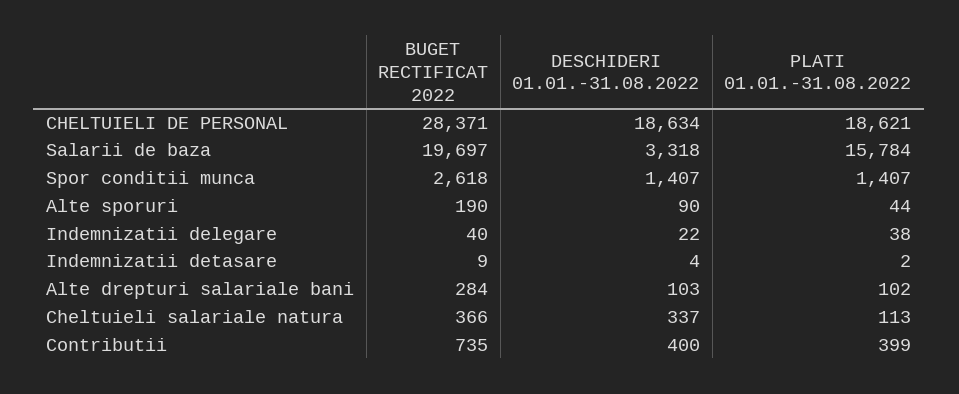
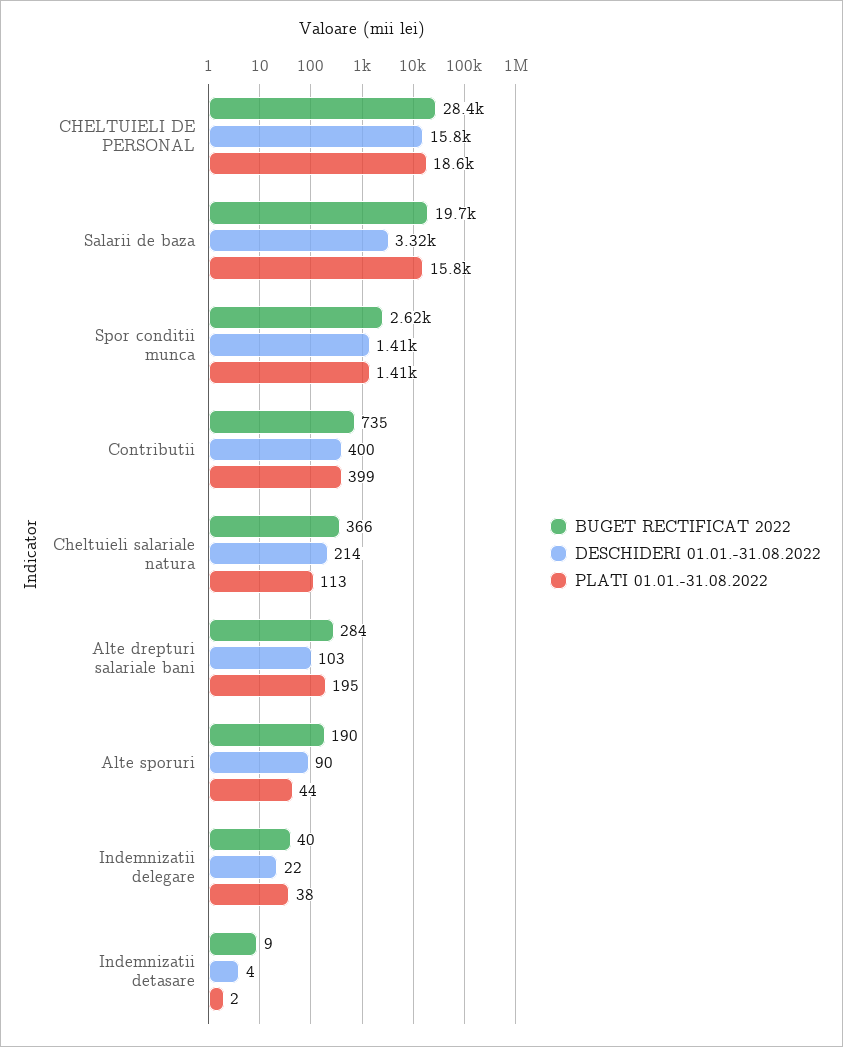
  {
    "BUGET RECTIFICAT 2022": {
      "CHELTUIELI DE PERSONAL": 28371,
      "Salarii de baza": 19697,
      "Spor conditii munca": 2618,
      "Alte sporuri": 190,
      "Indemnizatii delegare": 40,
      "Indemnizatii detasare": 9,
      "Alte drepturi salariale bani": 284,
      "Cheltuieli salariale natura": 366,
      "Contributii": 735
    },
    "DESCHIDERI 01.01.-31.08.2022": {
-     "CHELTUIELI DE PERSONAL": 18634,
+     "CHELTUIELI DE PERSONAL": 15800,
      "Salarii de baza": 3318,
      "Spor conditii munca": 1407,
      "Alte sporuri": 90,
      "Indemnizatii delegare": 22,
      "Indemnizatii detasare": 4,
      "Alte drepturi salariale bani": 103,
-     "Cheltuieli salariale natura": 337,
+     "Cheltuieli salariale natura": 214,
      "Contributii": 400
    },
    "PLATI 01.01.-31.08.2022": {
      "CHELTUIELI DE PERSONAL": 18621,
      "Salarii de baza": 15784,
      "Spor conditii munca": 1407,
      "Alte sporuri": 44,
      "Indemnizatii delegare": 38,
      "Indemnizatii detasare": 2,
-     "Alte drepturi salariale bani": 102,
+     "Alte drepturi salariale bani": 195,
      "Cheltuieli salariale natura": 113,
      "Contributii": 399
    }
  }

